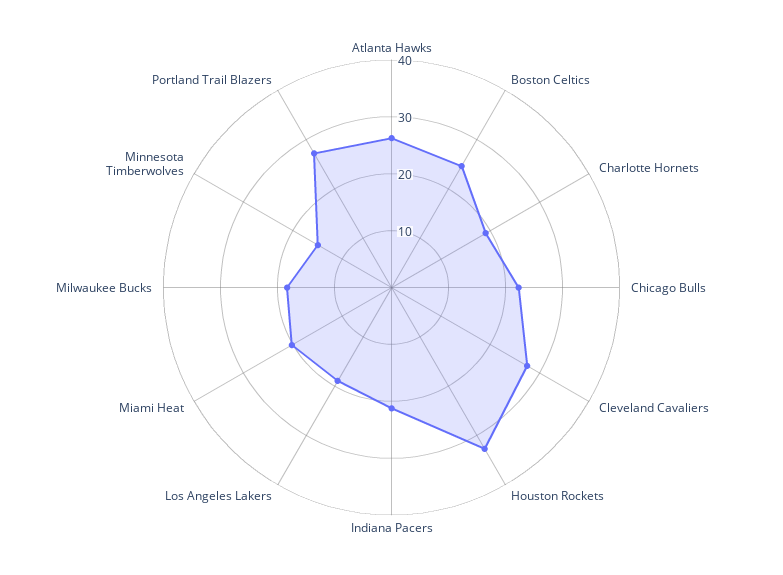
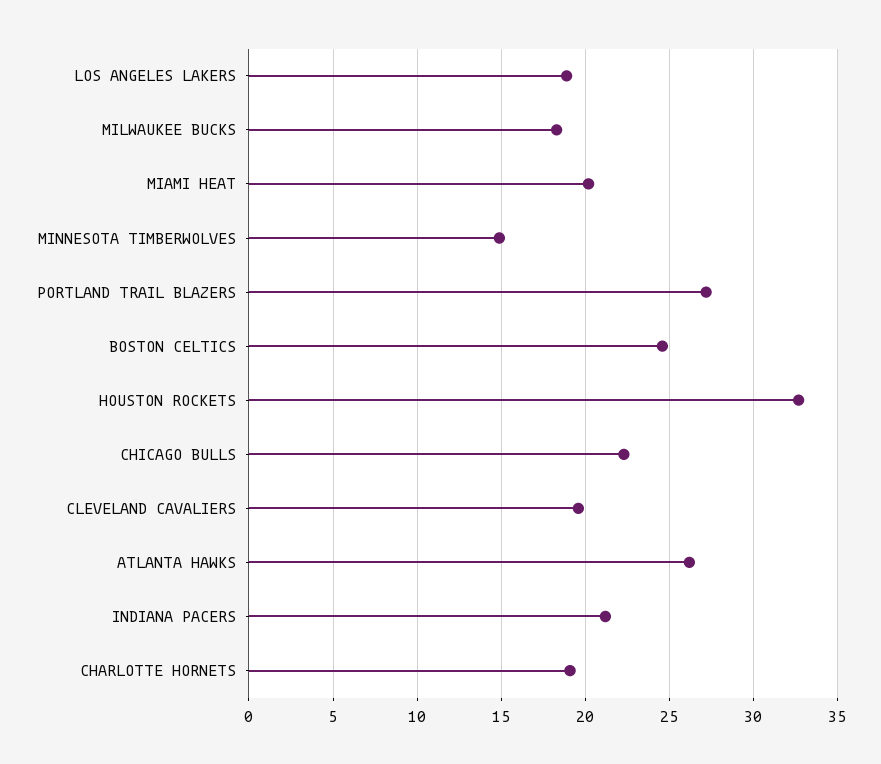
  {
    "Atlanta Hawks": 26,
    "Boston Celtics": 24.5,
    "Charlotte Hornets": 19,
    "Chicago Bulls": 22.5,
-   "Cleveland Cavaliers": 28,
+   "Cleveland Cavaliers": 19.5,
    "Houston Rockets": 32.5,
    "Indiana Pacers": 21,
    "Los Angeles Lakers": 19,
    "Miami Heat": 20,
    "Milwaukee Bucks": 18.5,
    "Minnesota Timberwolves": 15,
    "Portland Trail Blazers": 27
  }

